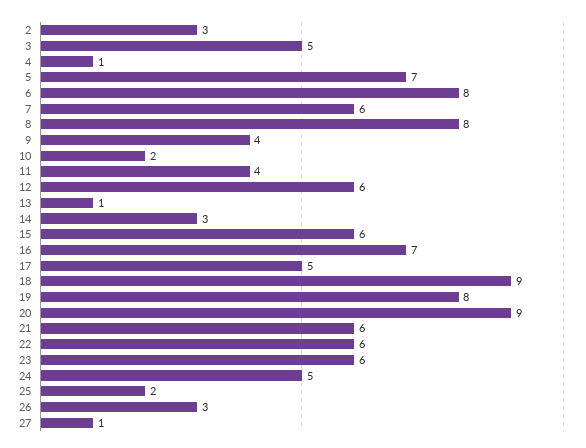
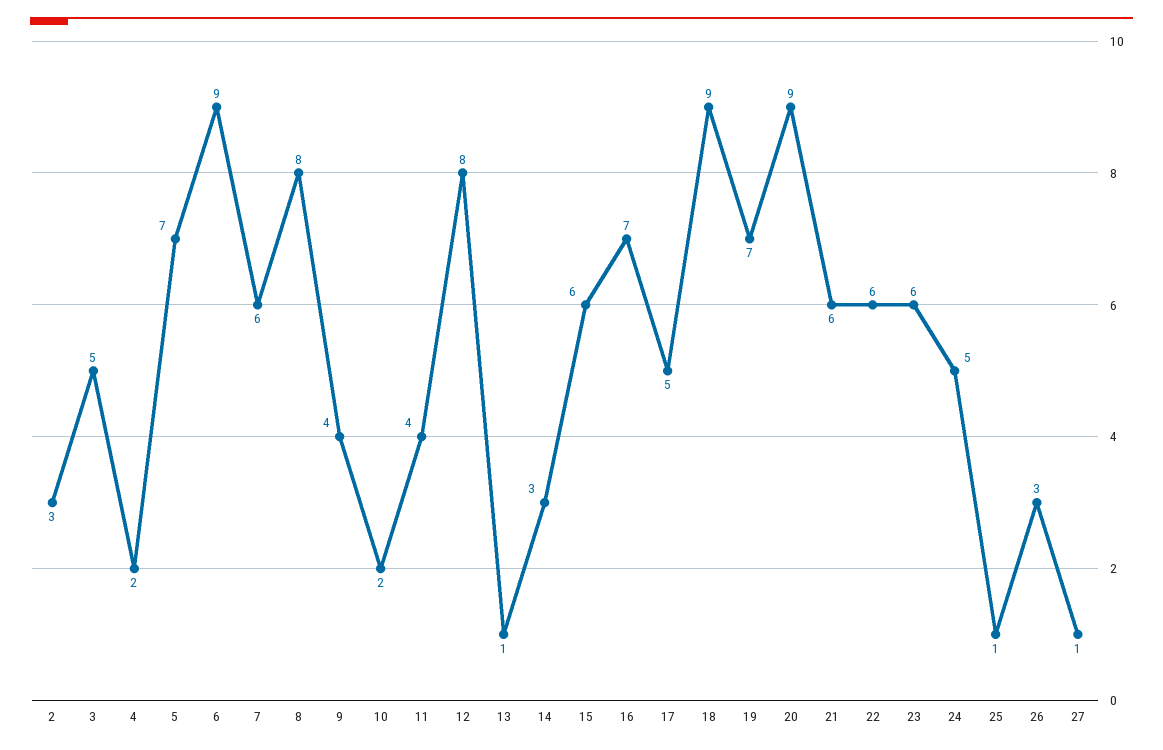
  {
    "2": 3,
    "3": 5,
-   "4": 1,
+   "4": 2,
    "5": 7,
-   "6": 8,
+   "6": 9,
    "7": 6,
    "8": 8,
    "9": 4,
    "10": 2,
    "11": 4,
-   "12": 6,
+   "12": 8,
    "13": 1,
    "14": 3,
    "15": 6,
    "16": 7,
    "17": 5,
    "18": 9,
-   "19": 8,
+   "19": 7,
    "20": 9,
    "21": 6,
    "22": 6,
    "23": 6,
    "24": 5,
-   "25": 2,
+   "25": 1,
    "26": 3,
    "27": 1
  }

